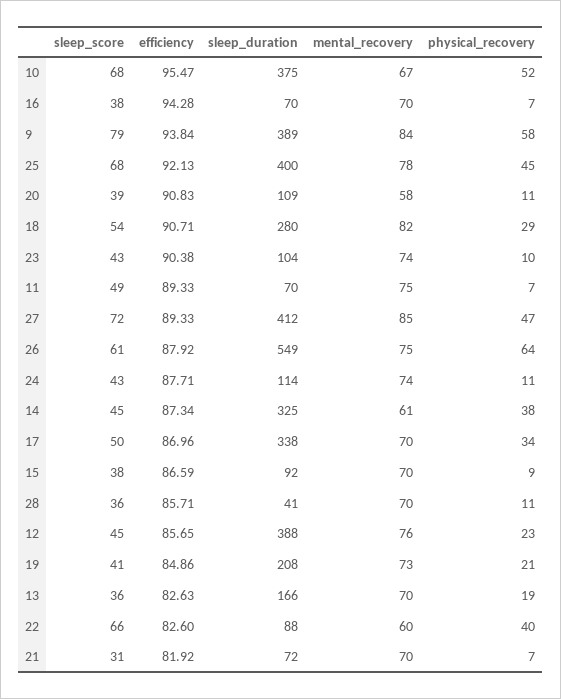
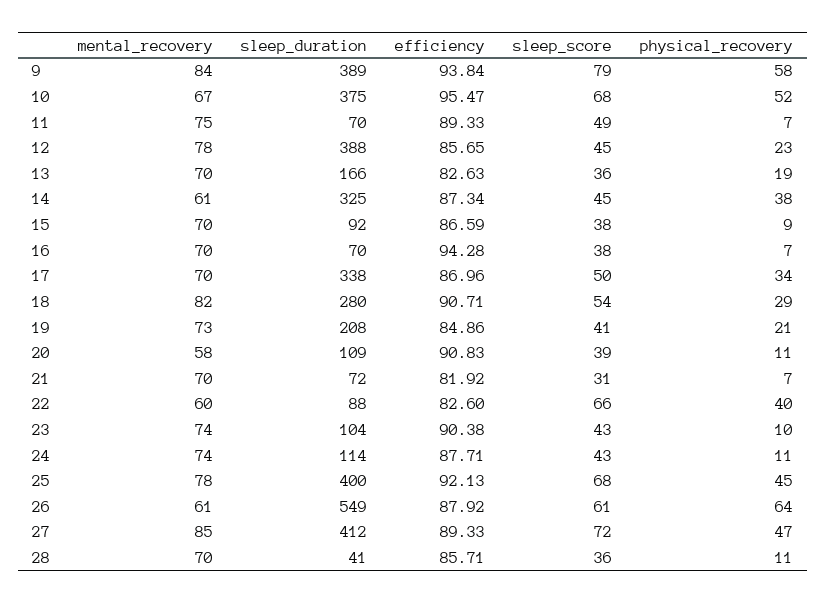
  {
    "sleep_score": {
      "10": 68,
      "16": 38,
      "9": 79,
      "25": 68,
      "20": 39,
      "18": 54,
      "23": 43,
      "11": 49,
      "27": 72,
      "26": 61,
      "24": 43,
      "14": 45,
      "17": 50,
      "15": 38,
      "28": 36,
      "12": 45,
      "19": 41,
      "13": 36,
      "22": 66,
      "21": 31
    },
    "efficiency": {
      "10": 95.47,
      "16": 94.28,
      "9": 93.84,
      "25": 92.13,
      "20": 90.83,
      "18": 90.71,
      "23": 90.38,
      "11": 89.33,
      "27": 89.33,
      "26": 87.92,
      "24": 87.71,
      "14": 87.34,
      "17": 86.96,
      "15": 86.59,
      "28": 85.71,
      "12": 85.65,
      "19": 84.86,
      "13": 82.63,
      "22": 82.6,
      "21": 81.92
    },
    "sleep_duration": {
      "10": 375,
      "16": 70,
      "9": 389,
      "25": 400,
      "20": 109,
      "18": 280,
      "23": 104,
      "11": 70,
      "27": 412,
      "26": 549,
      "24": 114,
      "14": 325,
      "17": 338,
      "15": 92,
      "28": 41,
      "12": 388,
      "19": 208,
      "13": 166,
      "22": 88,
      "21": 72
    },
    "mental_recovery": {
      "10": 67,
      "16": 70,
      "9": 84,
      "25": 78,
      "20": 58,
      "18": 82,
      "23": 74,
      "11": 75,
      "27": 85,
-     "26": 75,
+     "26": 61,
      "24": 74,
      "14": 61,
      "17": 70,
      "15": 70,
      "28": 70,
-     "12": 76,
+     "12": 78,
      "19": 73,
      "13": 70,
      "22": 60,
      "21": 70
    },
    "physical_recovery": {
      "10": 52,
      "16": 7,
      "9": 58,
      "25": 45,
      "20": 11,
      "18": 29,
      "23": 10,
      "11": 7,
      "27": 47,
      "26": 64,
      "24": 11,
      "14": 38,
      "17": 34,
      "15": 9,
      "28": 11,
      "12": 23,
      "19": 21,
      "13": 19,
      "22": 40,
      "21": 7
    }
  }

